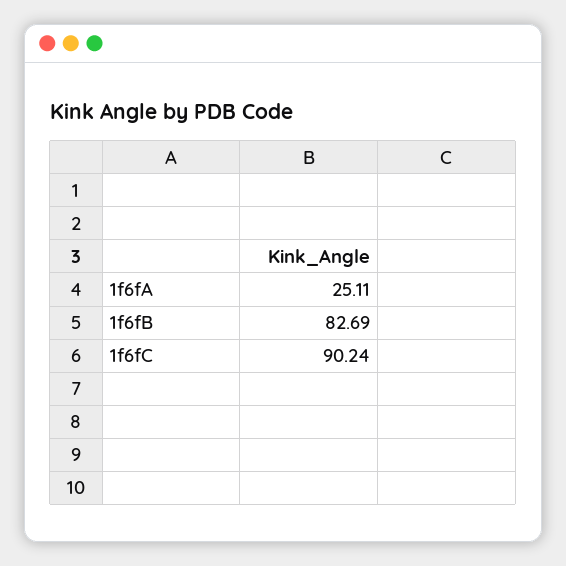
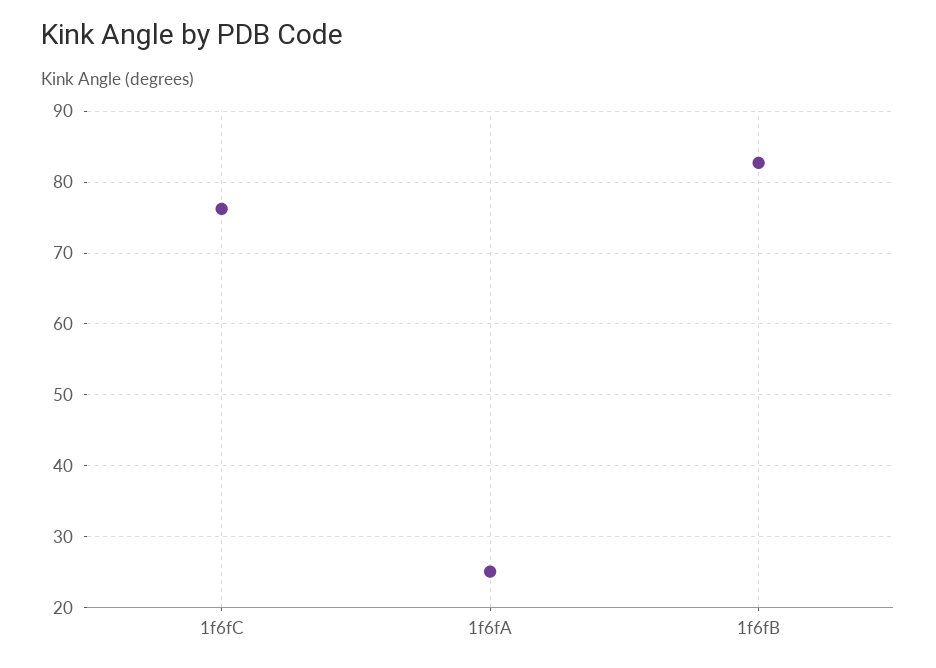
  {
    "1f6fA": 25.11,
    "1f6fB": 82.69,
-   "1f6fC": 90.24
+   "1f6fC": 76
  }

